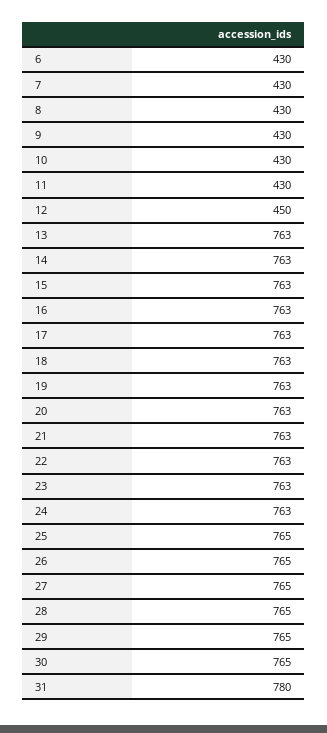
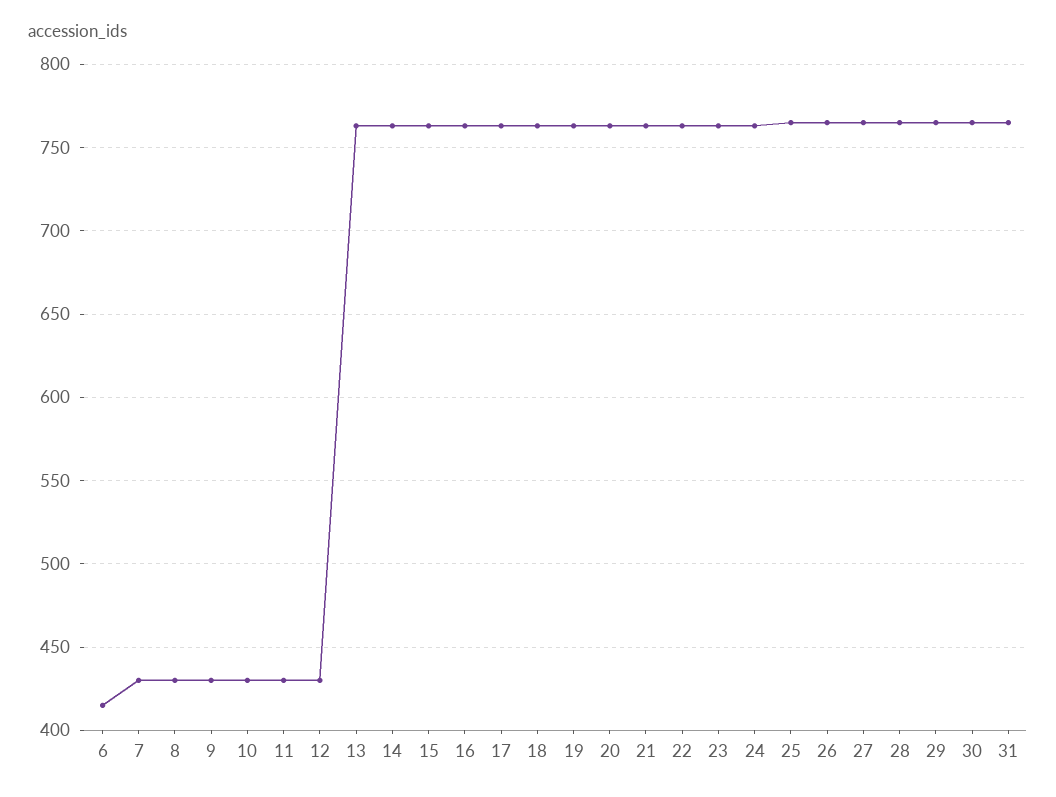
  {
-   "6": 430,
+   "6": 415,
    "7": 430,
    "8": 430,
    "9": 430,
    "10": 430,
    "11": 430,
-   "12": 450,
+   "12": 430,
    "13": 763,
    "14": 763,
    "15": 763,
    "16": 763,
    "17": 763,
    "18": 763,
    "19": 763,
    "20": 763,
    "21": 763,
    "22": 763,
    "23": 763,
    "24": 763,
    "25": 765,
    "26": 765,
    "27": 765,
    "28": 765,
    "29": 765,
    "30": 765,
-   "31": 780
+   "31": 765
  }

